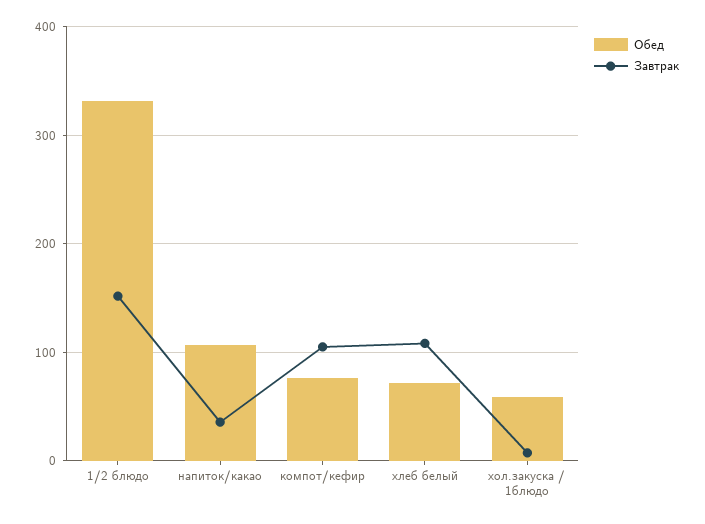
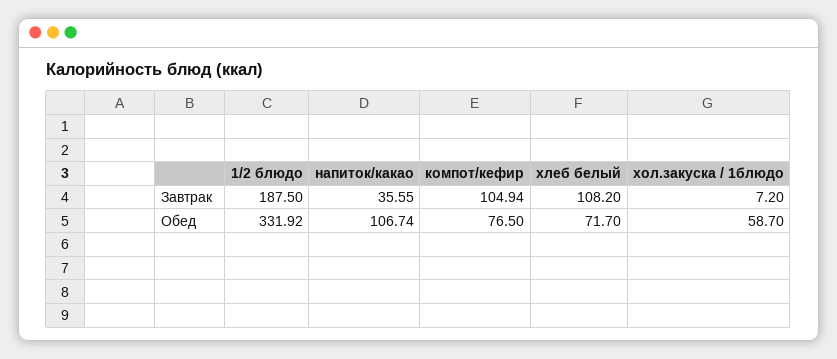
  {
    "Обед": {
      "1/2 блюдо": 331.92,
      "напиток/какао": 106.74,
      "компот/кефир": 76.5,
      "хлеб белый": 71.7,
      "хол.закуска / 1блюдо": 58.7
    },
    "Завтрак": {
-     "1/2 блюдо": 150,
+     "1/2 блюдо": 187.5,
      "напиток/какао": 35.55,
      "компот/кефир": 104.94,
      "хлеб белый": 108.2,
      "хол.закуска / 1блюдо": 7.2
    }
  }

